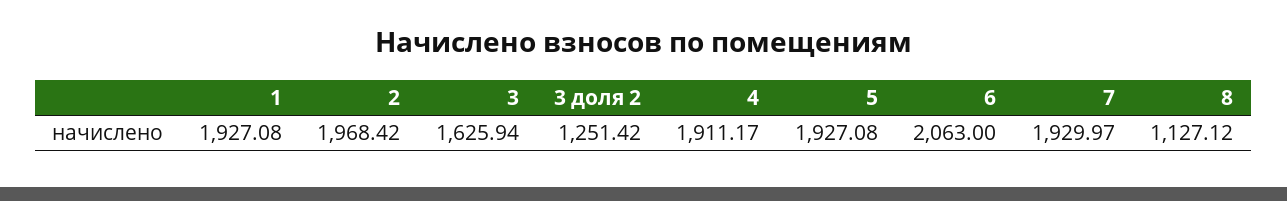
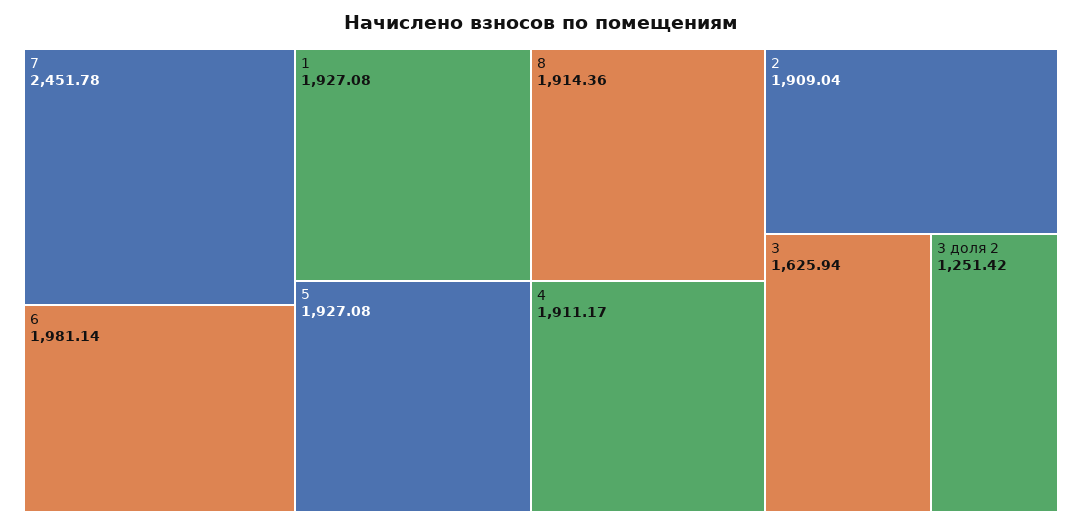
  {
    "1": 1927.08,
-   "2": 1968.42,
+   "2": 1909.04,
    "3": 1625.94,
    "3 доля 2": 1251.42,
    "4": 1911.17,
    "5": 1927.08,
-   "6": 2063,
+   "6": 1981.14,
-   "7": 1929.97,
+   "7": 2451.78,
-   "8": 1127.12
+   "8": 1914.36
  }

